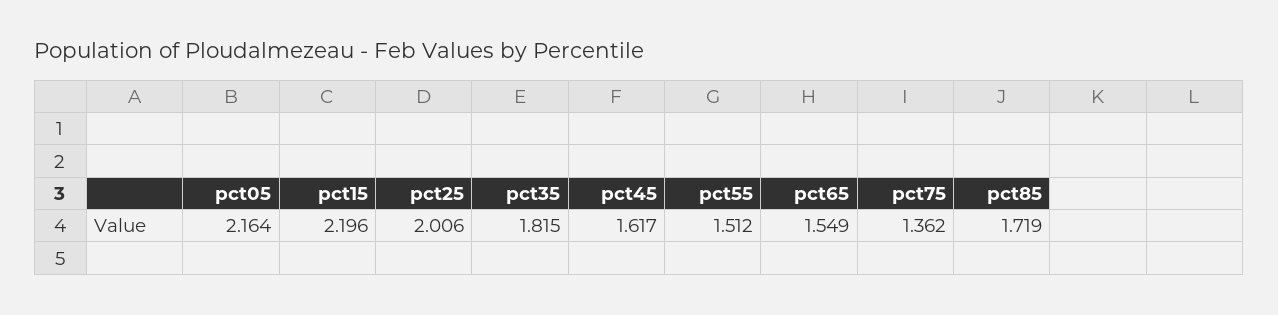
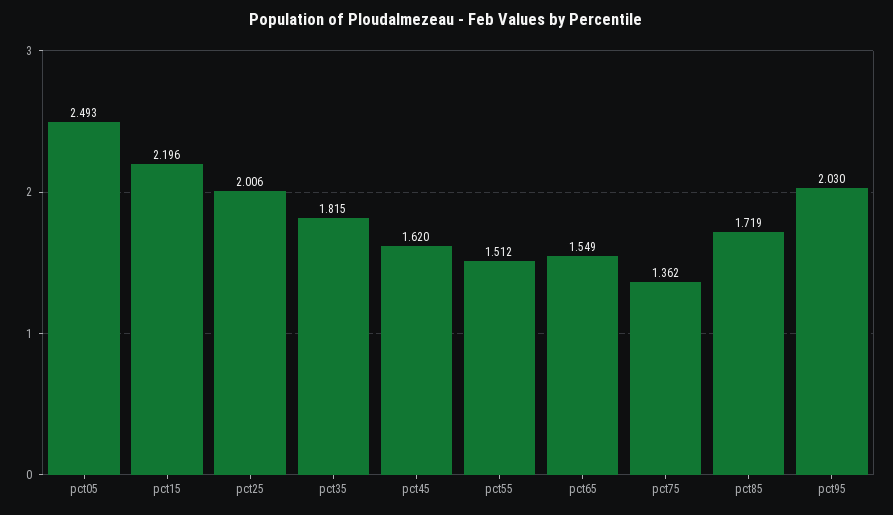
  {
-   "pct05": 2.164,
+   "pct05": 2.493,
    "pct15": 2.196,
    "pct25": 2.006,
    "pct35": 1.815,
-   "pct45": 1.617,
+   "pct45": 1.62,
    "pct55": 1.512,
    "pct65": 1.549,
    "pct75": 1.362,
-   "pct85": 1.719
+   "pct85": 1.719,
+   "pct95": 2.03
  }

